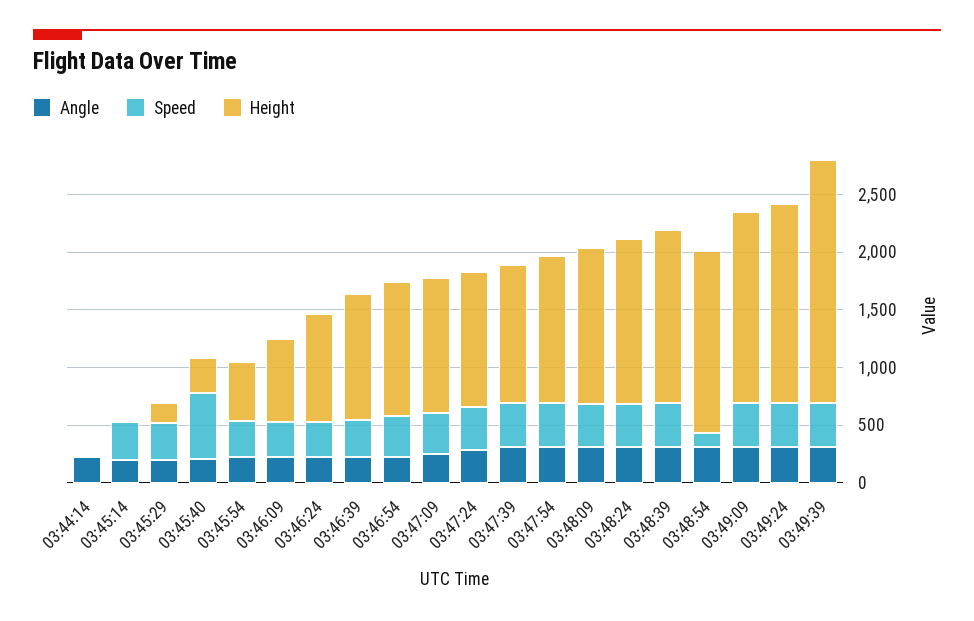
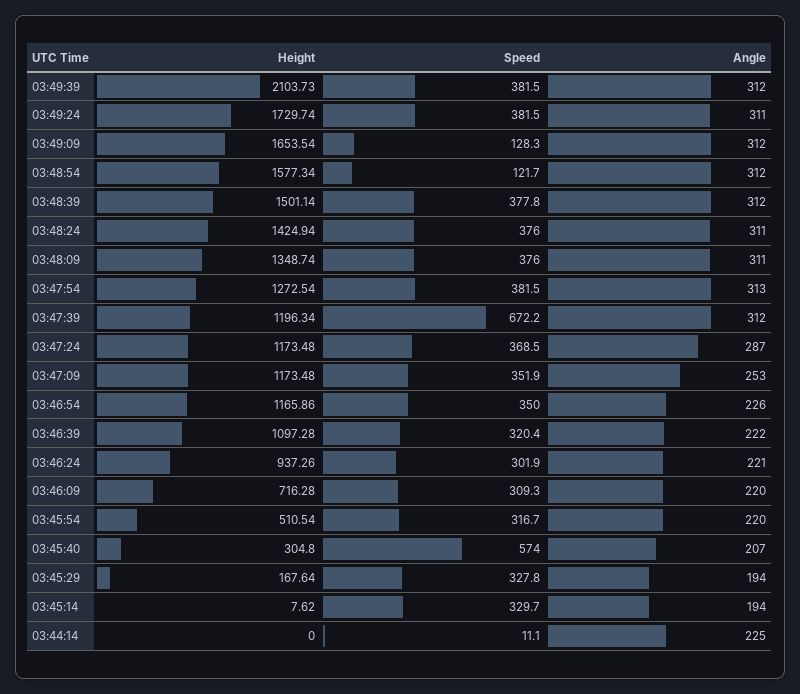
  {
    "Angle": {
      "03:44:14": 225,
      "03:45:14": 194,
      "03:45:29": 194,
      "03:45:40": 207,
      "03:45:54": 220,
      "03:46:09": 220,
      "03:46:24": 221,
      "03:46:39": 222,
      "03:46:54": 226,
      "03:47:09": 253,
      "03:47:24": 287,
      "03:47:39": 312,
      "03:47:54": 313,
      "03:48:09": 311,
      "03:48:24": 311,
      "03:48:39": 312,
      "03:48:54": 312,
      "03:49:09": 312,
      "03:49:24": 311,
      "03:49:39": 312
    },
    "Speed": {
      "03:44:14": 11.1,
      "03:45:14": 329.7,
      "03:45:29": 327.8,
      "03:45:40": 574,
      "03:45:54": 316.7,
      "03:46:09": 309.3,
      "03:46:24": 301.9,
      "03:46:39": 320.4,
      "03:46:54": 350,
      "03:47:09": 351.9,
      "03:47:24": 368.5,
-     "03:47:39": 400,
+     "03:47:39": 672.2,
      "03:47:54": 381.5,
      "03:48:09": 376,
      "03:48:24": 376,
      "03:48:39": 377.8,
      "03:48:54": 121.7,
-     "03:49:09": 400,
+     "03:49:09": 128.3,
      "03:49:24": 381.5,
      "03:49:39": 381.5
    },
    "Height": {
      "03:44:14": 0,
      "03:45:14": 7.62,
      "03:45:29": 167.64,
      "03:45:40": 304.8,
      "03:45:54": 510.54,
      "03:46:09": 716.28,
      "03:46:24": 937.26,
      "03:46:39": 1097.28,
      "03:46:54": 1165.86,
      "03:47:09": 1173.48,
      "03:47:24": 1173.48,
      "03:47:39": 1196.34,
      "03:47:54": 1272.54,
      "03:48:09": 1348.74,
      "03:48:24": 1424.94,
      "03:48:39": 1501.14,
      "03:48:54": 1577.34,
      "03:49:09": 1653.54,
      "03:49:24": 1729.74,
      "03:49:39": 2103.73
    }
  }

